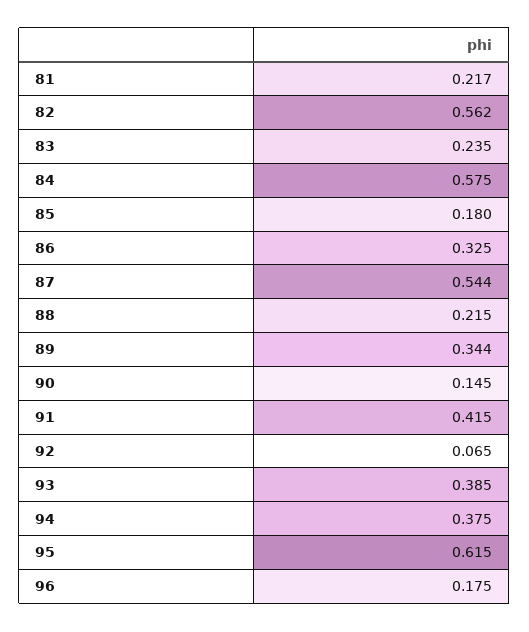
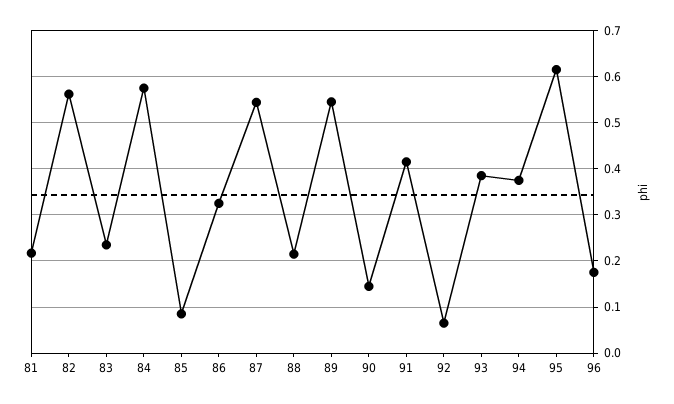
  {
    "81": 0.217,
    "82": 0.562,
    "83": 0.235,
    "84": 0.575,
-   "85": 0.18,
+   "85": 0.08,
    "86": 0.325,
    "87": 0.544,
    "88": 0.215,
-   "89": 0.344,
+   "89": 0.54,
    "90": 0.145,
    "91": 0.415,
    "92": 0.065,
    "93": 0.385,
    "94": 0.375,
    "95": 0.615,
    "96": 0.175
  }

